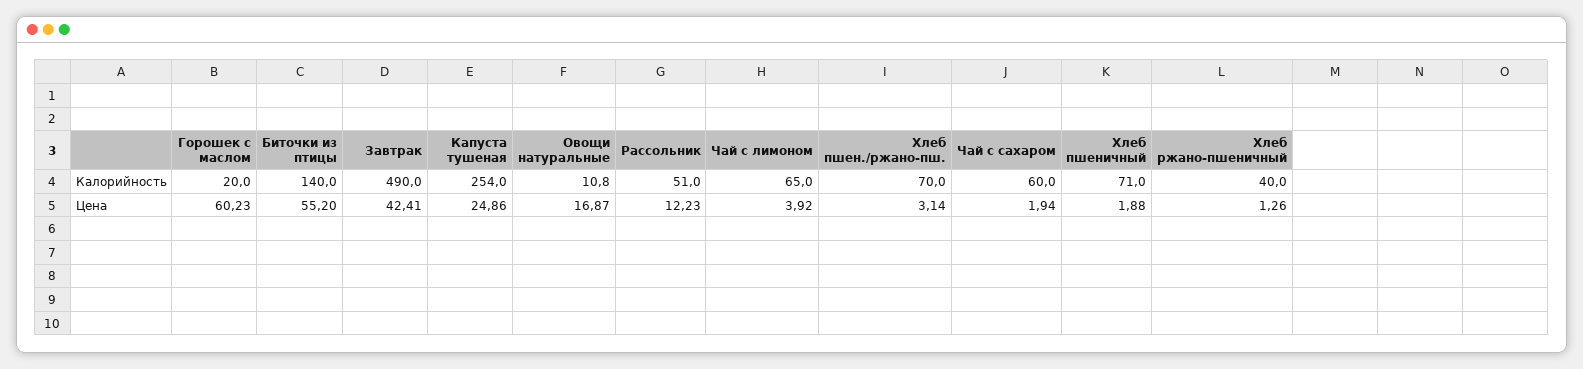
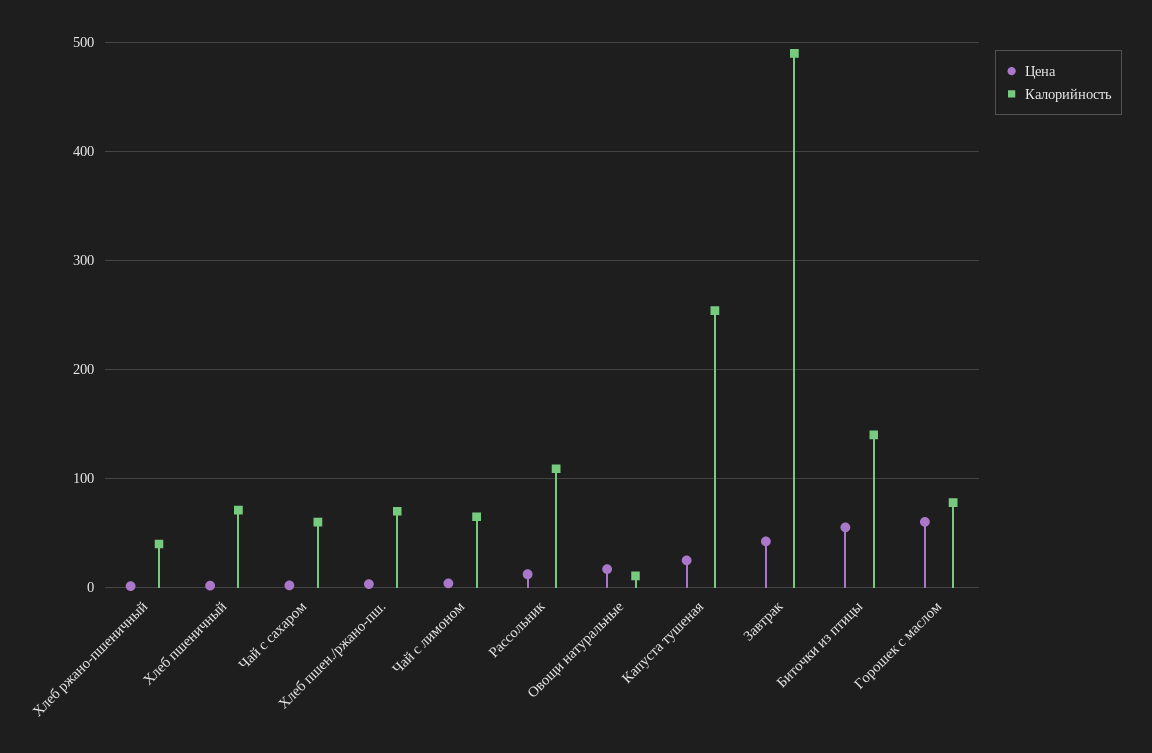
  {
    "Калорийность": {
-     "Горошек с маслом": 20,
+     "Горошек с маслом": 80,
      "Биточки из птицы": 140,
      "Завтрак": 490,
      "Капуста тушеная": 254,
      "Овощи натуральные": 10.8,
-     "Рассольник": 51,
+     "Рассольник": 110,
      "Чай с лимоном": 65,
      "Хлеб пшен./ржано-пш.": 70,
      "Чай с сахаром": 60,
      "Хлеб пшеничный": 71,
      "Хлеб ржано-пшеничный": 40
    },
    "Цена": {
      "Горошек с маслом": 60.23,
      "Биточки из птицы": 55.2,
      "Завтрак": 42.41,
      "Капуста тушеная": 24.86,
      "Овощи натуральные": 16.87,
      "Рассольник": 12.23,
      "Чай с лимоном": 3.92,
      "Хлеб пшен./ржано-пш.": 3.14,
      "Чай с сахаром": 1.94,
      "Хлеб пшеничный": 1.88,
      "Хлеб ржано-пшеничный": 1.26
    }
  }

